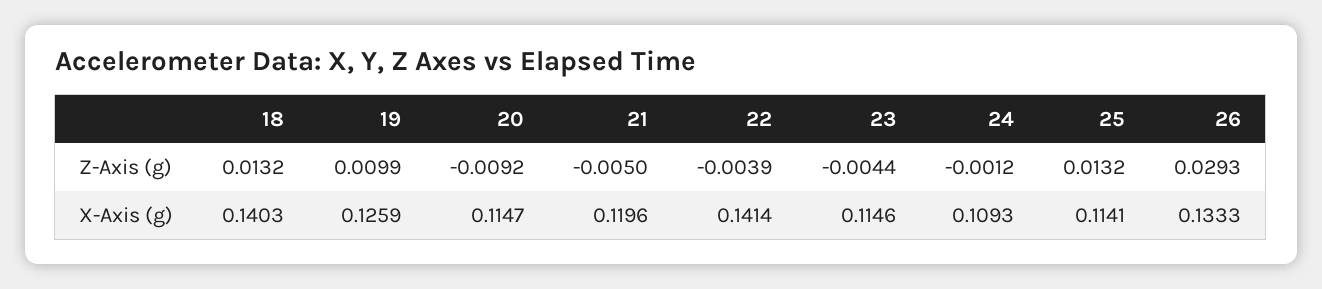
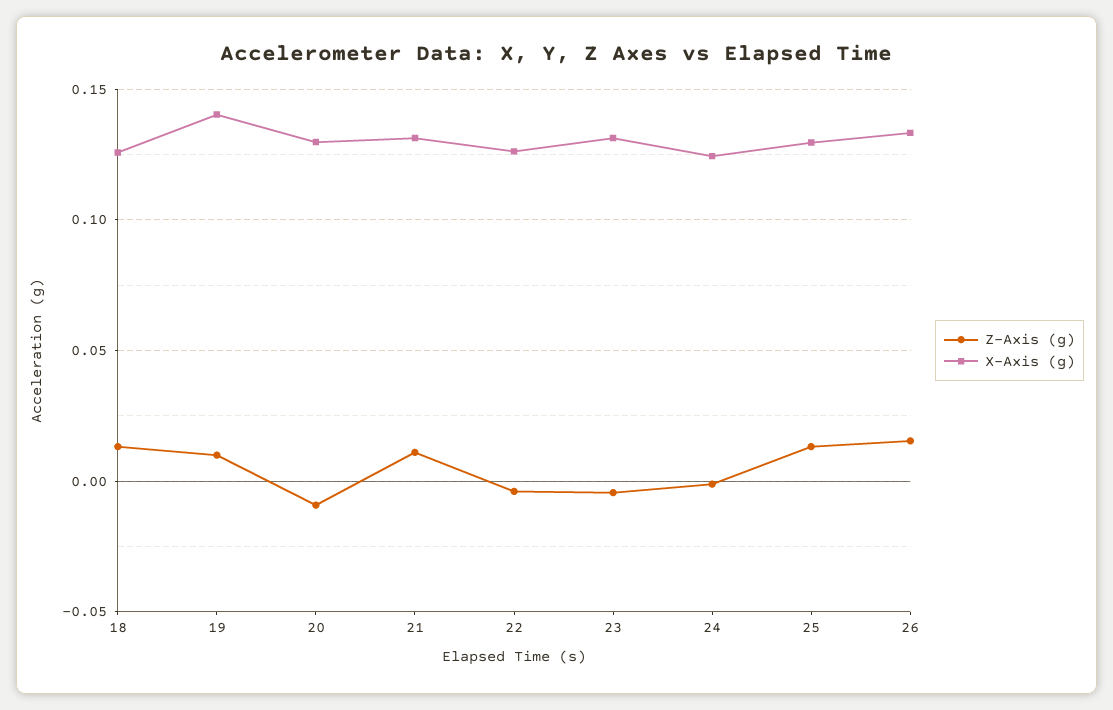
  {
    "Z-Axis (g)": {
      "18": 0.0132,
      "19": 0.0099,
      "20": -0.0092,
-     "21": -0.005,
+     "21": 0.01,
      "22": -0.0039,
      "23": -0.0044,
      "24": -0.0012,
      "25": 0.0132,
-     "26": 0.0293
+     "26": 0.015
    },
    "X-Axis (g)": {
-     "18": 0.1403,
+     "18": 0.125,
-     "19": 0.1259,
+     "19": 0.14,
-     "20": 0.1147,
+     "20": 0.13,
-     "21": 0.1196,
+     "21": 0.13,
-     "22": 0.1414,
+     "22": 0.125,
-     "23": 0.1146,
+     "23": 0.13,
-     "24": 0.1093,
+     "24": 0.125,
-     "25": 0.1141,
+     "25": 0.13,
      "26": 0.1333
    }
  }

